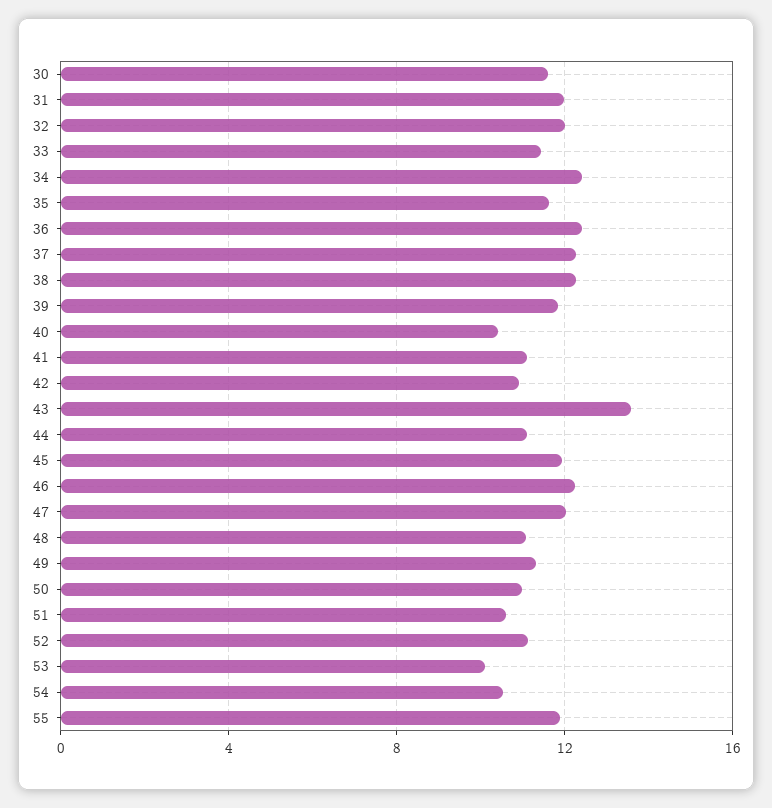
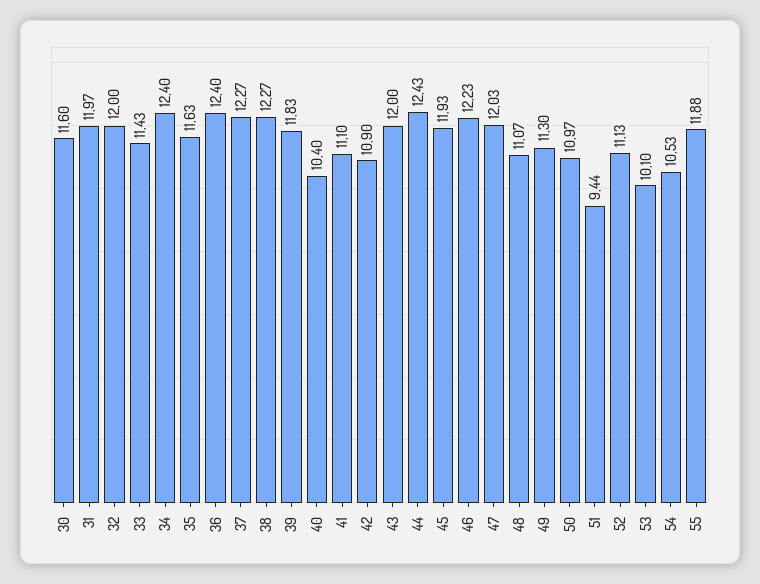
  {
    "30": 11.6,
    "31": 11.97,
    "32": 12,
    "33": 11.43,
    "34": 12.4,
    "35": 11.63,
    "36": 12.4,
    "37": 12.27,
    "38": 12.27,
    "39": 11.83,
    "40": 10.4,
    "41": 11.1,
    "42": 10.9,
-   "43": 13.5,
+   "43": 12,
-   "44": 11,
+   "44": 12.43,
    "45": 11.93,
    "46": 12.23,
    "47": 12.03,
    "48": 11.07,
    "49": 11.3,
    "50": 10.97,
-   "51": 10.5,
+   "51": 9.44,
    "52": 11.13,
    "53": 10.1,
    "54": 10.53,
    "55": 11.88
  }

